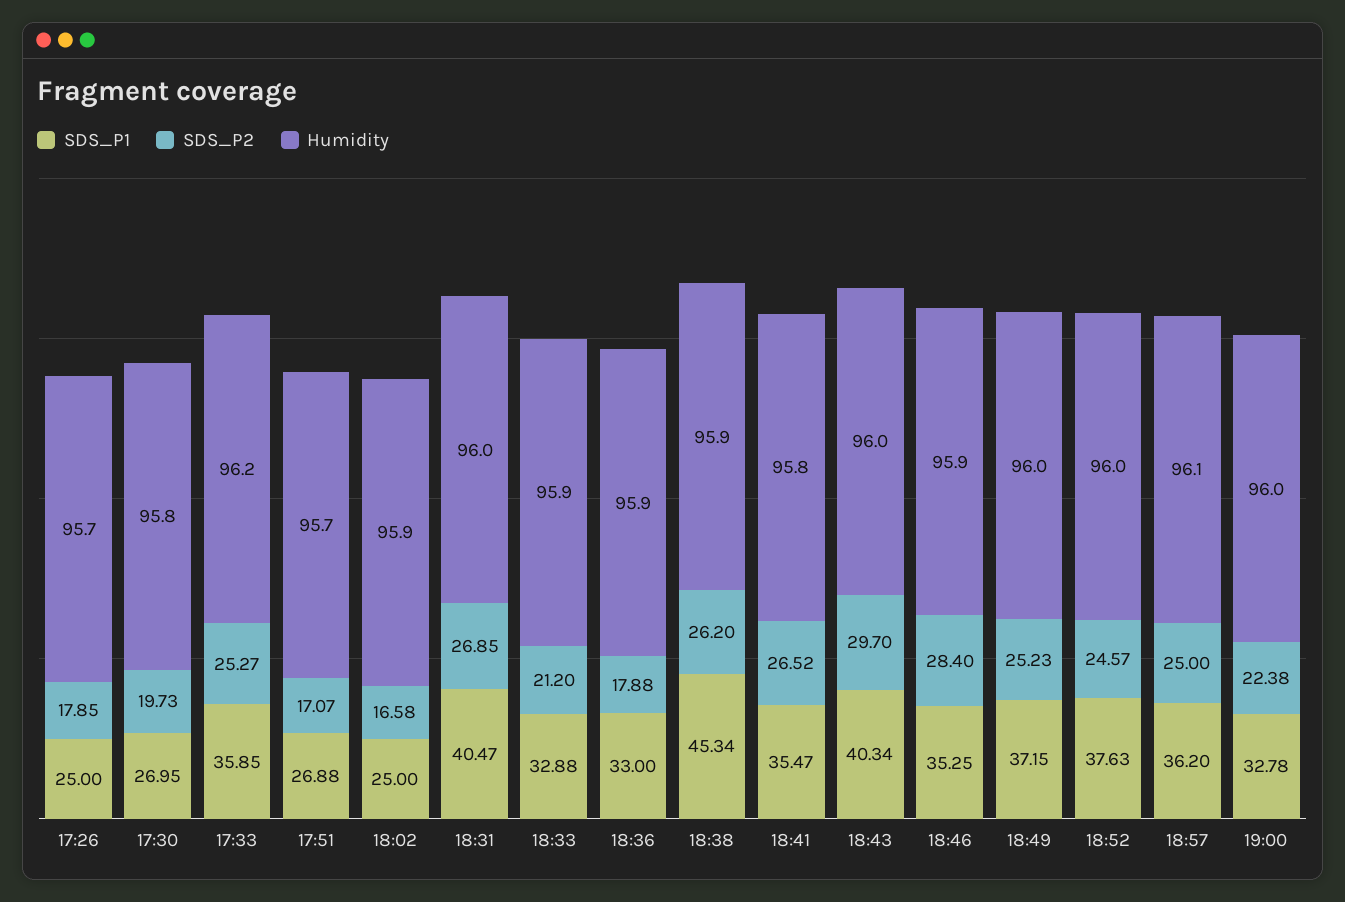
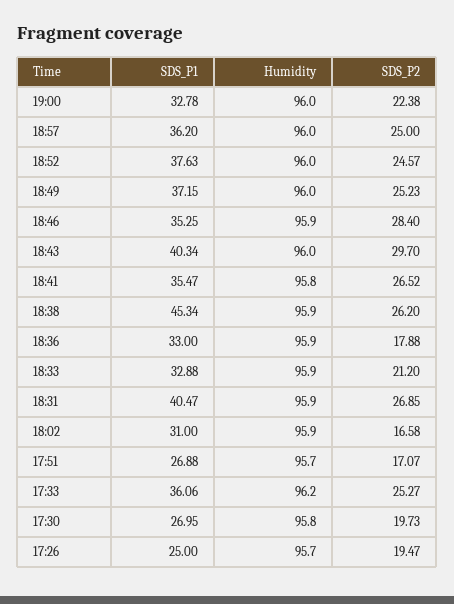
  {
    "SDS_P1": {
      "17:26": 25,
      "17:30": 26.95,
-     "17:33": 35.85,
+     "17:33": 36.06,
      "17:51": 26.88,
-     "18:02": 25,
+     "18:02": 31,
      "18:31": 40.47,
      "18:33": 32.88,
      "18:36": 33,
      "18:38": 45.34,
      "18:41": 35.47,
      "18:43": 40.34,
      "18:46": 35.25,
      "18:49": 37.15,
      "18:52": 37.63,
      "18:57": 36.2,
      "19:00": 32.78
    },
    "SDS_P2": {
-     "17:26": 17.85,
+     "17:26": 19.47,
      "17:30": 19.73,
      "17:33": 25.27,
      "17:51": 17.07,
      "18:02": 16.58,
      "18:31": 26.85,
      "18:33": 21.2,
      "18:36": 17.88,
      "18:38": 26.2,
      "18:41": 26.52,
      "18:43": 29.7,
      "18:46": 28.4,
      "18:49": 25.23,
      "18:52": 24.57,
      "18:57": 25,
      "19:00": 22.38
    },
    "Humidity": {
      "17:26": 95.7,
      "17:30": 95.8,
      "17:33": 96.2,
      "17:51": 95.7,
      "18:02": 95.9,
-     "18:31": 96,
+     "18:31": 95.9,
      "18:33": 95.9,
      "18:36": 95.9,
      "18:38": 95.9,
      "18:41": 95.8,
      "18:43": 96,
      "18:46": 95.9,
      "18:49": 96,
      "18:52": 96,
-     "18:57": 96.1,
+     "18:57": 96,
      "19:00": 96
    }
  }

